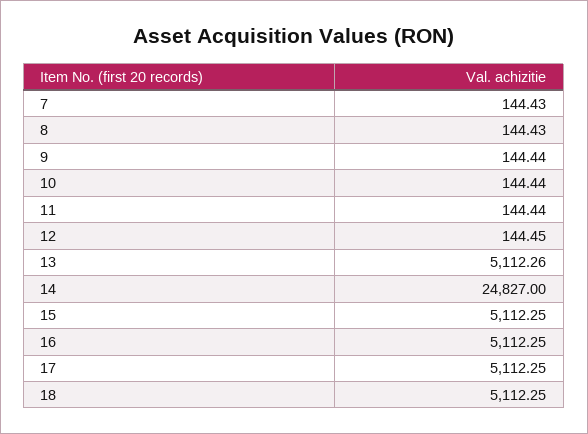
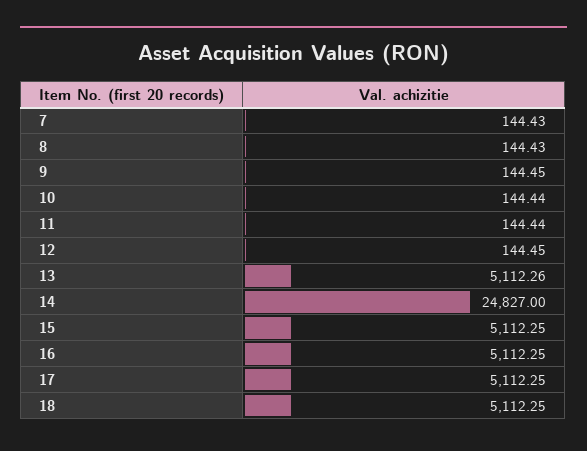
  {
    "7": 144.43,
    "8": 144.43,
-   "9": 144.44,
+   "9": 144.45,
    "10": 144.44,
    "11": 144.44,
    "12": 144.45,
    "13": 5112.26,
    "14": 24827,
    "15": 5112.25,
    "16": 5112.25,
    "17": 5112.25,
    "18": 5112.25
  }

